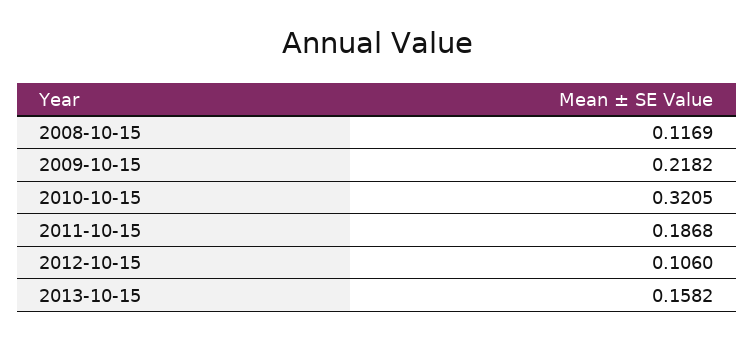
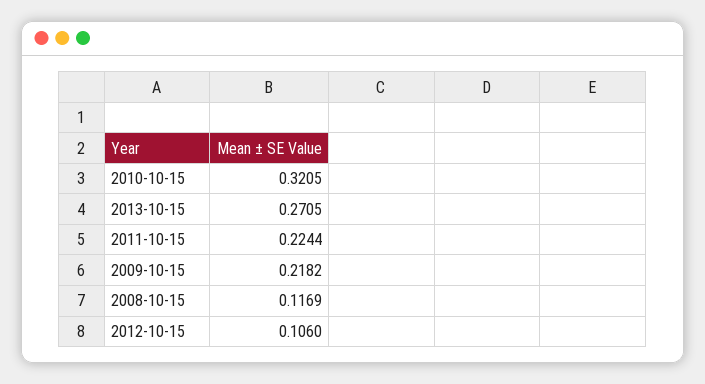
  {
    "2008-10-15": 0.1169,
    "2009-10-15": 0.2182,
    "2010-10-15": 0.3205,
-   "2011-10-15": 0.1868,
+   "2011-10-15": 0.2244,
    "2012-10-15": 0.106,
-   "2013-10-15": 0.1582
+   "2013-10-15": 0.2705
  }

